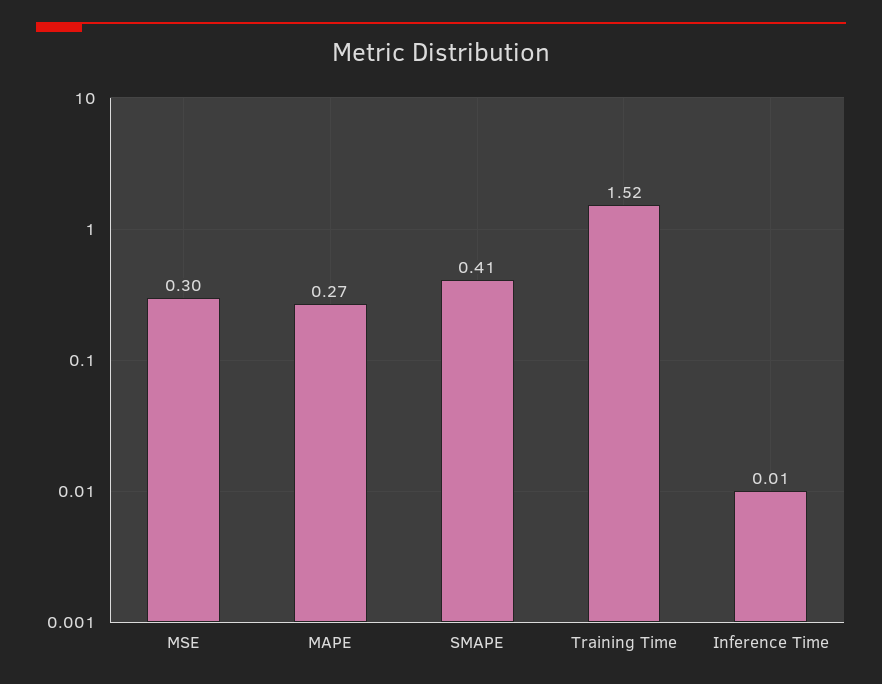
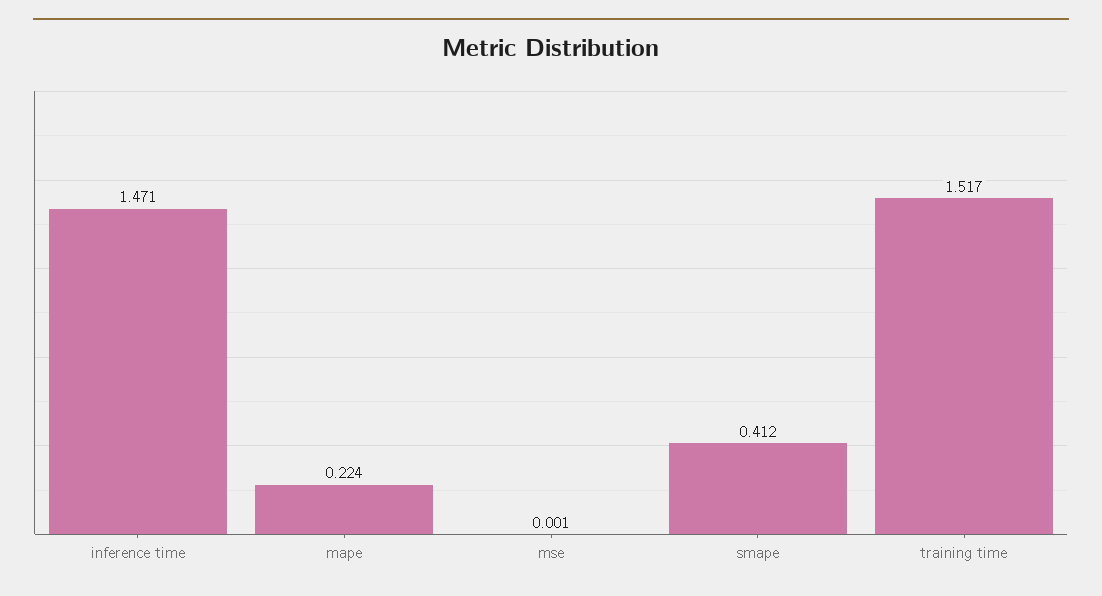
  {
-   "MSE": 0.3,
+   "MSE": 0.001,
-   "MAPE": 0.27,
+   "MAPE": 0.224,
    "SMAPE": 0.412,
    "Training Time": 1.517,
-   "Inference Time": 0.01
+   "Inference Time": 1.471
  }

